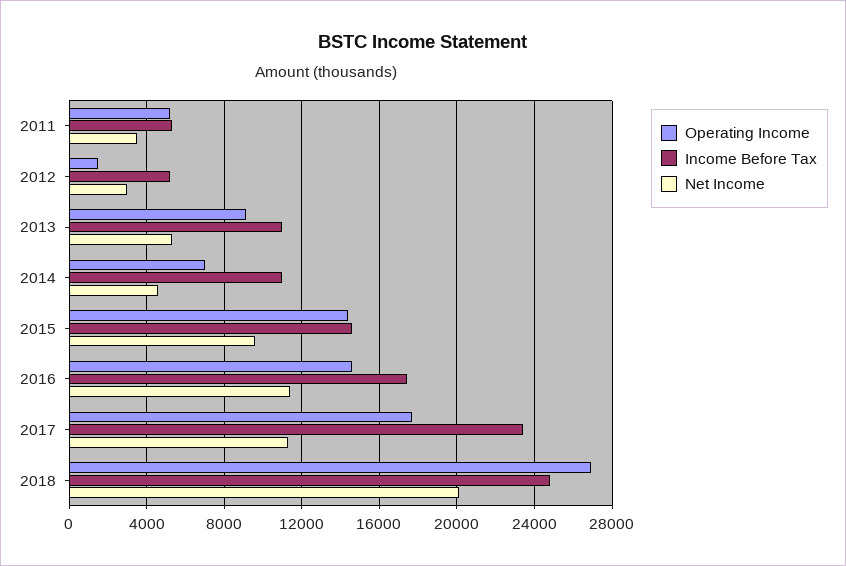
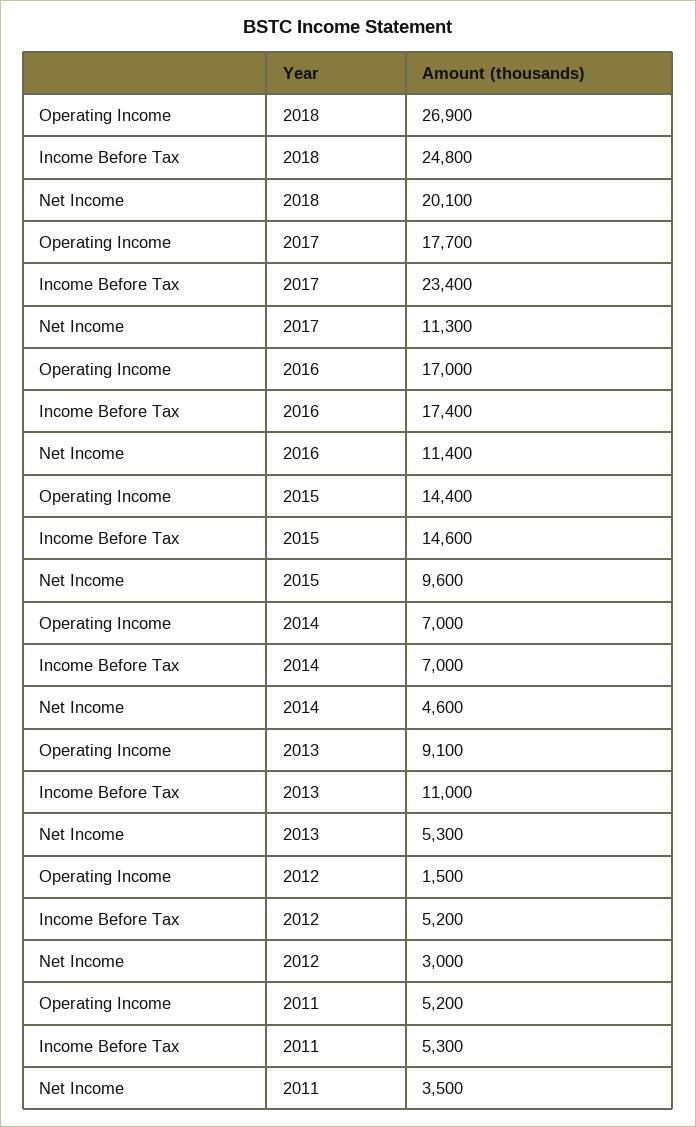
  {
    "Operating Income": {
      "2011": 5200,
      "2012": 1500,
      "2013": 9100,
      "2014": 7000,
      "2015": 14400,
-     "2016": 14500,
+     "2016": 17000,
      "2017": 17700,
      "2018": 26900
    },
    "Income Before Tax": {
      "2011": 5300,
      "2012": 5200,
      "2013": 11000,
-     "2014": 11000,
+     "2014": 7000,
      "2015": 14600,
      "2016": 17400,
      "2017": 23400,
      "2018": 24800
    },
    "Net Income": {
      "2011": 3500,
      "2012": 3000,
      "2013": 5300,
      "2014": 4600,
      "2015": 9600,
      "2016": 11400,
      "2017": 11300,
      "2018": 20100
    }
  }

